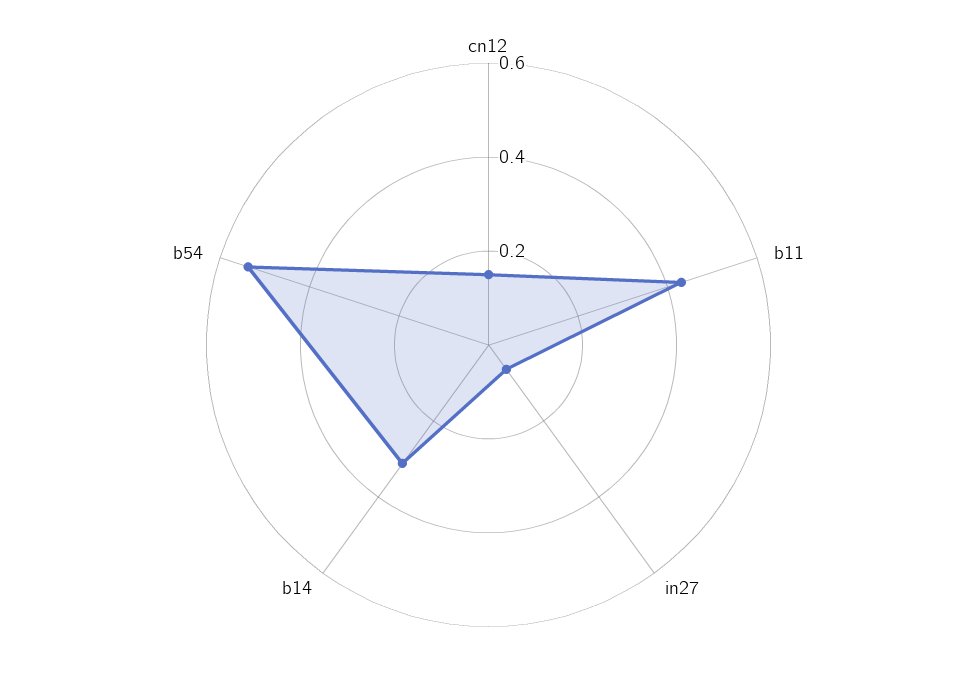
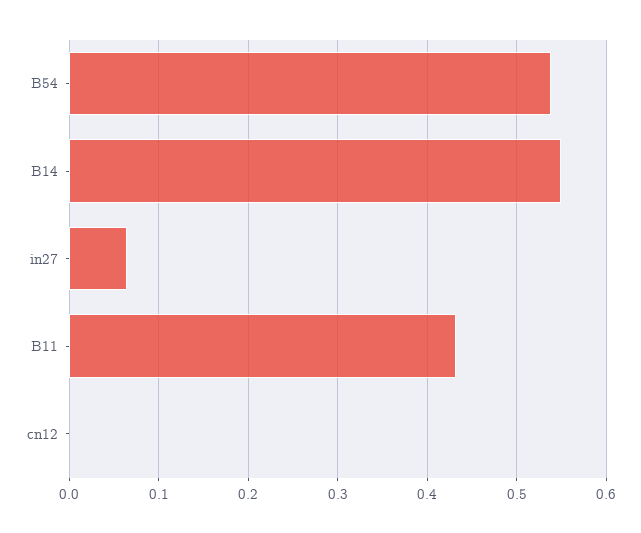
  {
-   "cn12": 0.15,
+   "cn12": 0,
    "b11": 0.43,
    "in27": 0.06,
-   "b14": 0.3,
+   "b14": 0.55,
    "b54": 0.54
  }

